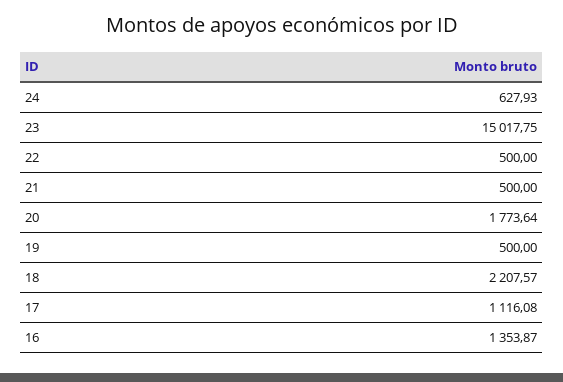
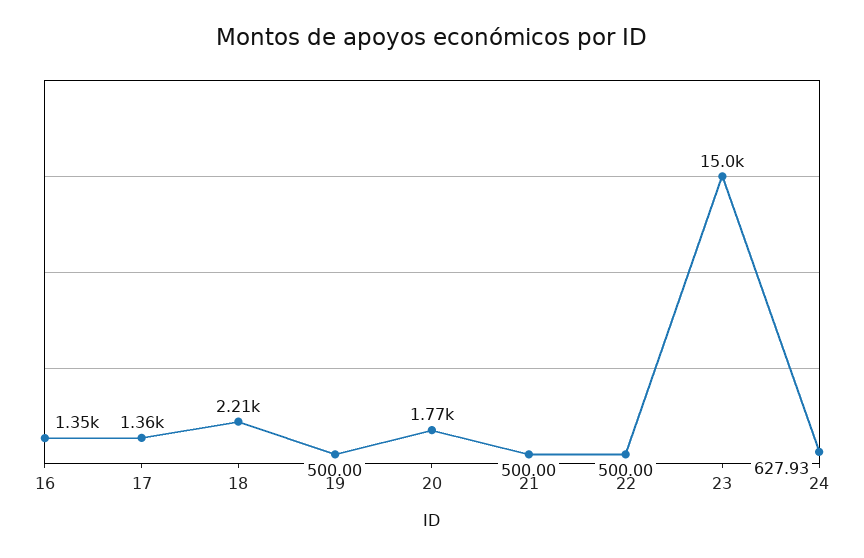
  {
    "24": 627.93,
    "23": 15017.75,
    "22": 500,
    "21": 500,
    "20": 1773.64,
    "19": 500,
    "18": 2207.57,
-   "17": 1116.08,
+   "17": 1360,
    "16": 1353.87
  }

